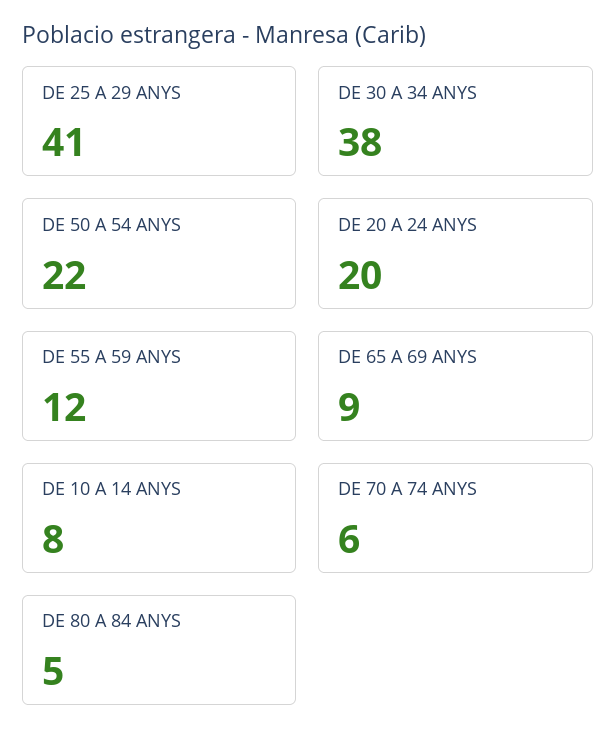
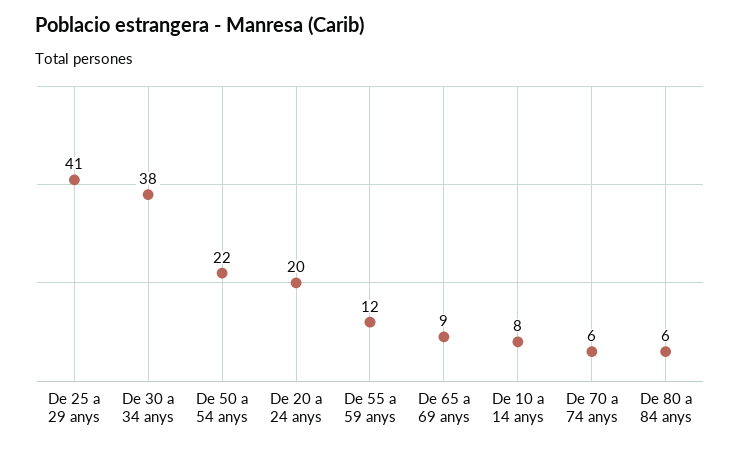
  {
    "DE 25 A 29 ANYS": 41,
    "DE 30 A 34 ANYS": 38,
    "DE 50 A 54 ANYS": 22,
    "DE 20 A 24 ANYS": 20,
    "DE 55 A 59 ANYS": 12,
    "DE 65 A 69 ANYS": 9,
    "DE 10 A 14 ANYS": 8,
    "DE 70 A 74 ANYS": 6,
-   "DE 80 A 84 ANYS": 5
+   "DE 80 A 84 ANYS": 6
  }

